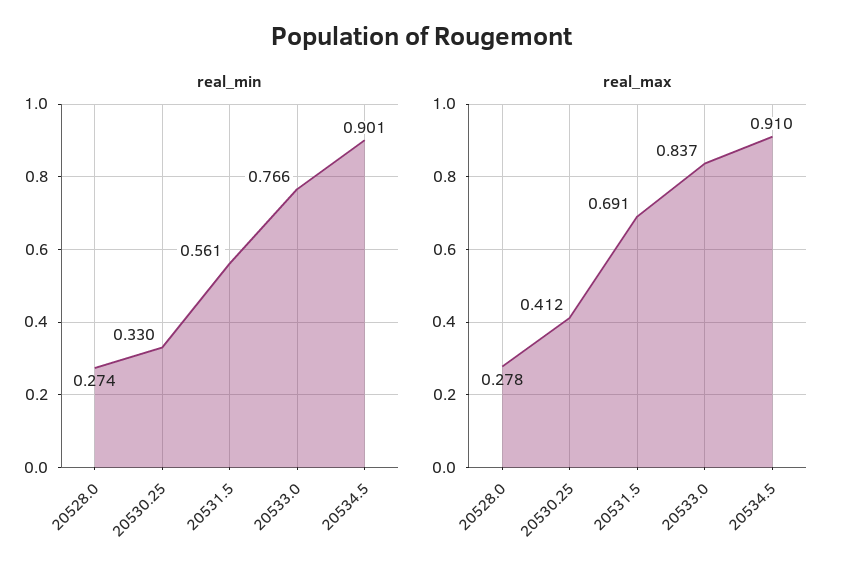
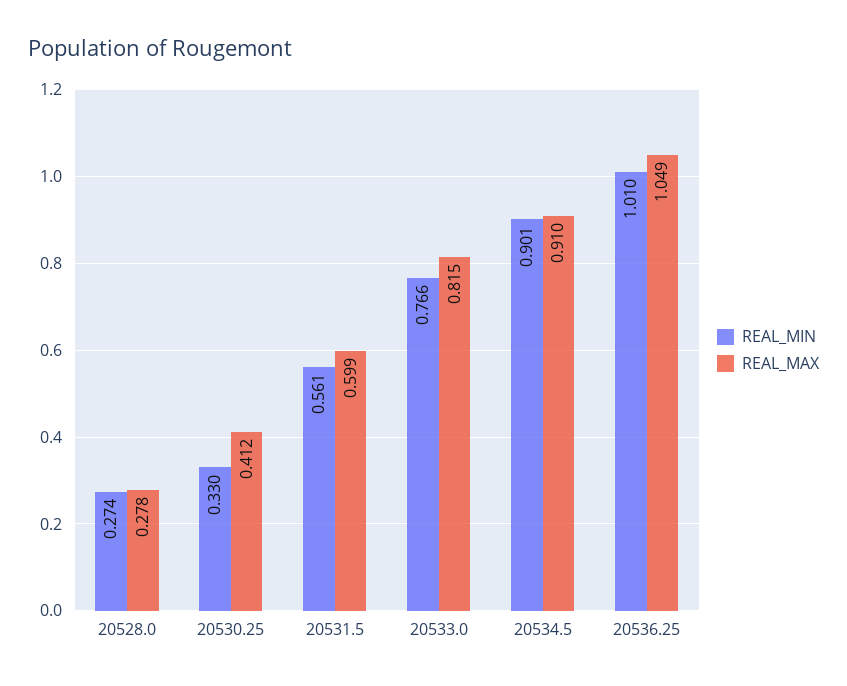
  {
    "real_min": {
      "20528.0": 0.274,
      "20530.25": 0.33,
      "20531.5": 0.561,
      "20533.0": 0.766,
-     "20534.5": 0.901
+     "20534.5": 0.901,
+     "20536.25": 1.01
    },
    "real_max": {
      "20528.0": 0.278,
      "20530.25": 0.412,
-     "20531.5": 0.691,
+     "20531.5": 0.599,
-     "20533.0": 0.837,
+     "20533.0": 0.815,
-     "20534.5": 0.91
+     "20534.5": 0.91,
+     "20536.25": 1.049
    }
  }

